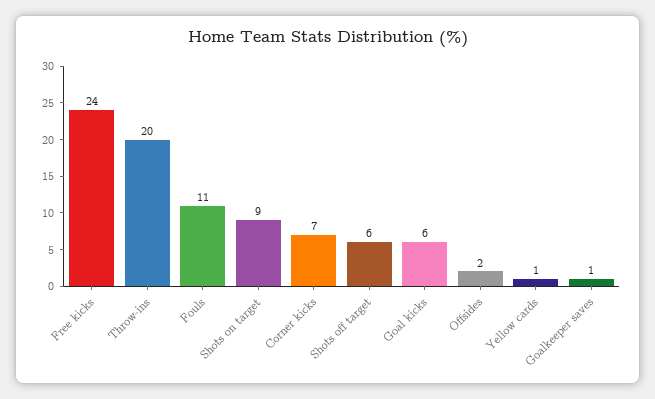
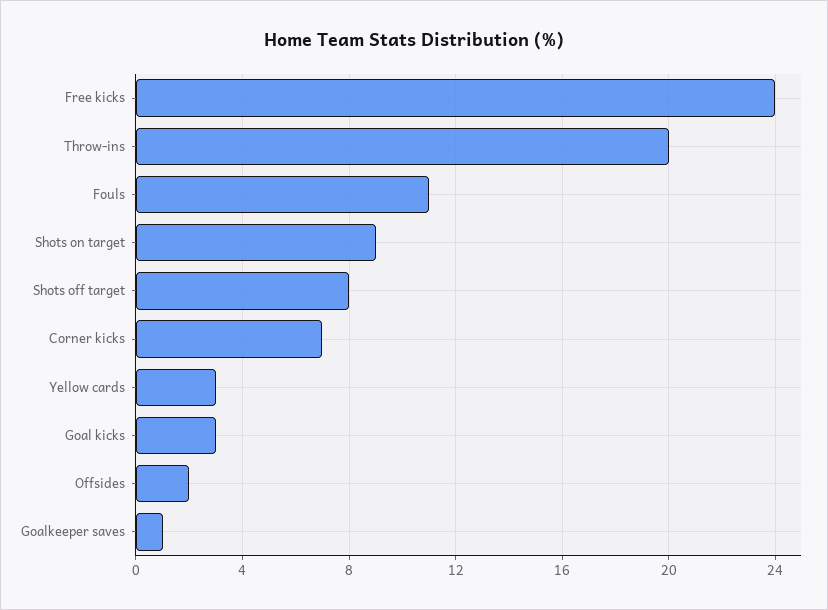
  {
    "Free kicks": 24,
    "Throw-ins": 20,
    "Fouls": 11,
    "Shots on target": 9,
    "Corner kicks": 7,
-   "Shots off target": 6,
+   "Shots off target": 8,
-   "Goal kicks": 6,
+   "Goal kicks": 3,
    "Offsides": 2,
-   "Yellow cards": 1,
+   "Yellow cards": 3,
    "Goalkeeper saves": 1
  }

